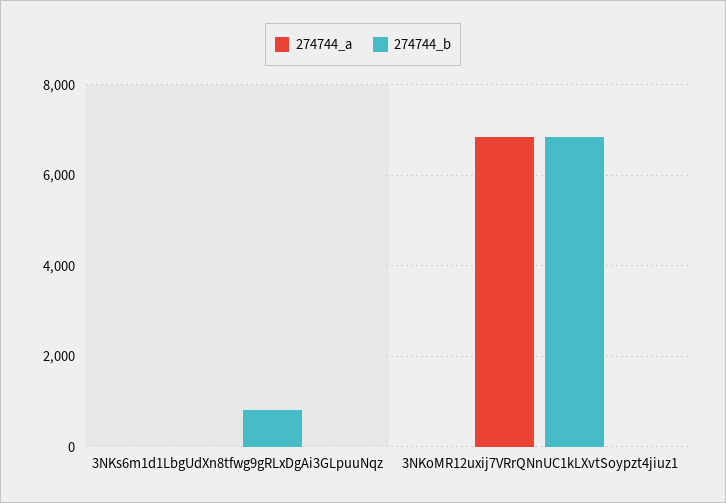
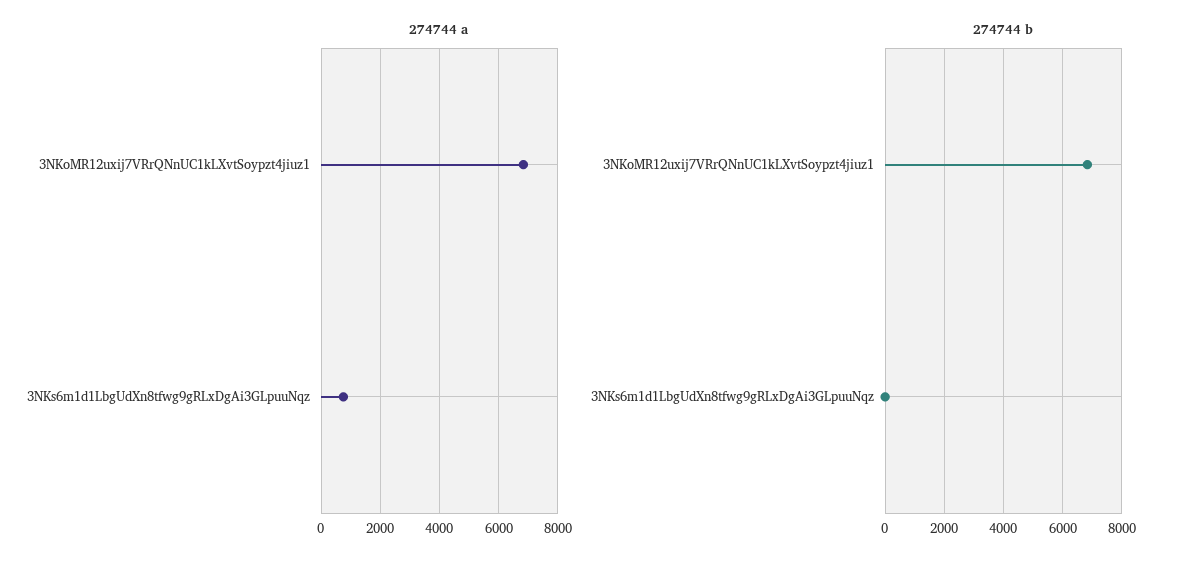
  {
    "274744_a": {
-     "3NKs6m1d1LbgUdXn8tfwg9gRLxDgAi3GLpuuNqz": 0,
+     "3NKs6m1d1LbgUdXn8tfwg9gRLxDgAi3GLpuuNqz": 750,
      "3NKoMR12uxij7VRrQNnUC1kLXvtSoypzt4jiuz1": 6800
    },
    "274744_b": {
-     "3NKs6m1d1LbgUdXn8tfwg9gRLxDgAi3GLpuuNqz": 800,
+     "3NKs6m1d1LbgUdXn8tfwg9gRLxDgAi3GLpuuNqz": 0,
      "3NKoMR12uxij7VRrQNnUC1kLXvtSoypzt4jiuz1": 6800
    }
  }

